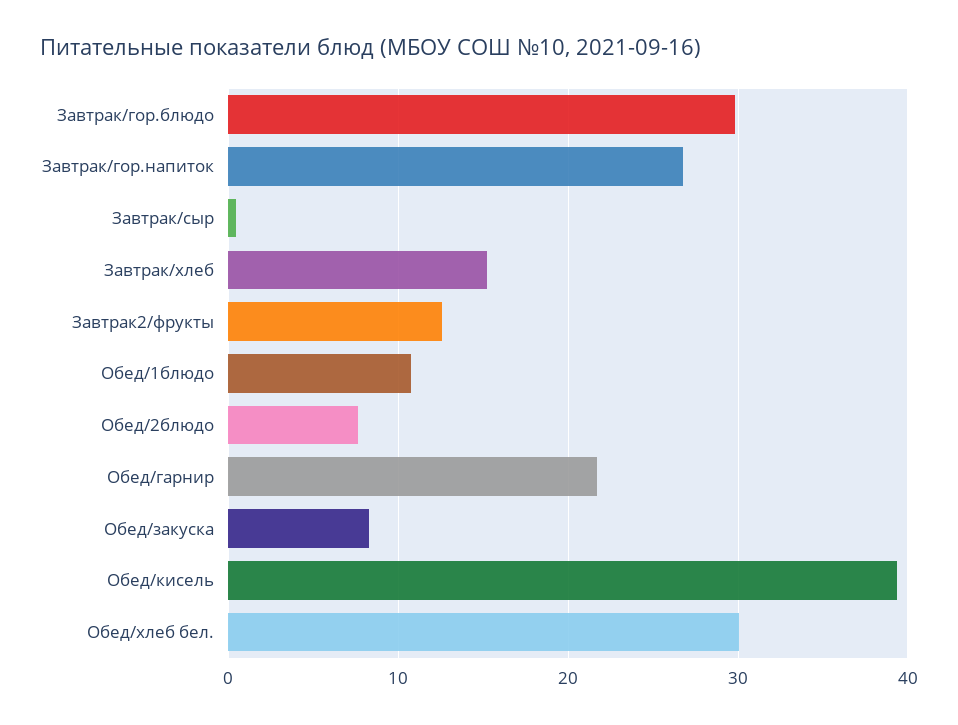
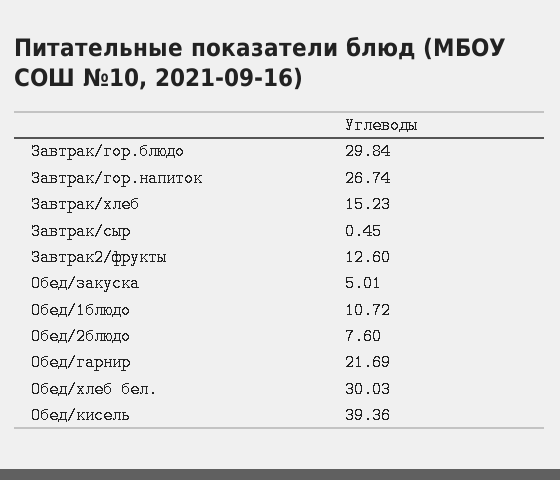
  {
    "Завтрак/гор.блюдо": 29.84,
    "Завтрак/гор.напиток": 26.74,
    "Завтрак/сыр": 0.45,
    "Завтрак/хлеб": 15.23,
    "Завтрак2/фрукты": 12.6,
    "Обед/1блюдо": 10.72,
    "Обед/2блюдо": 7.6,
    "Обед/гарнир": 21.69,
-   "Обед/закуска": 8,
+   "Обед/закуска": 5.01,
    "Обед/кисель": 39.36,
    "Обед/хлеб бел.": 30.03
  }

